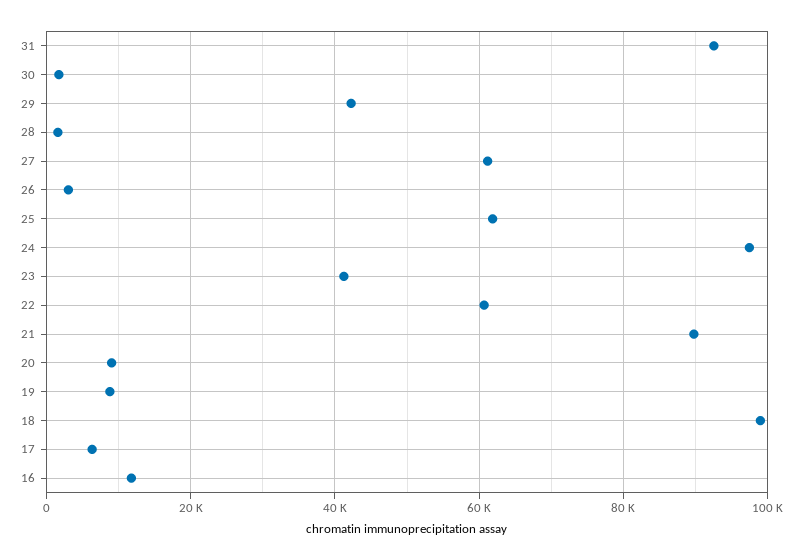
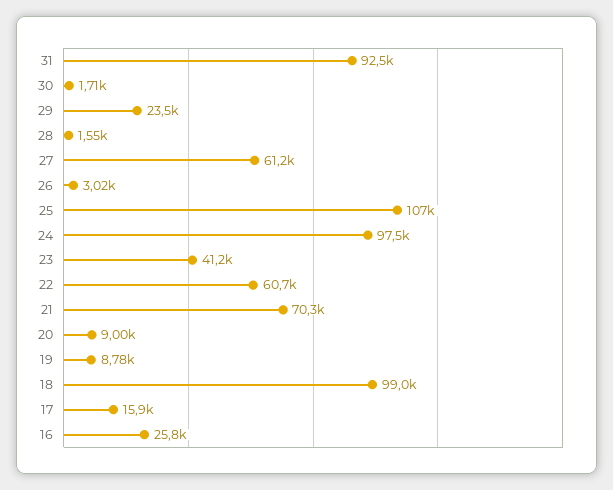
  {
    "31": 92500,
    "30": 1710,
-   "29": 42000,
+   "29": 23500,
    "28": 1550,
    "27": 61200,
    "26": 3020,
-   "25": 62000,
+   "25": 107000,
    "24": 97500,
    "23": 41200,
    "22": 60700,
-   "21": 90000,
+   "21": 70300,
    "20": 9000,
    "19": 8780,
    "18": 99000,
-   "17": 6000,
+   "17": 15900,
-   "16": 12000
+   "16": 25800
  }

